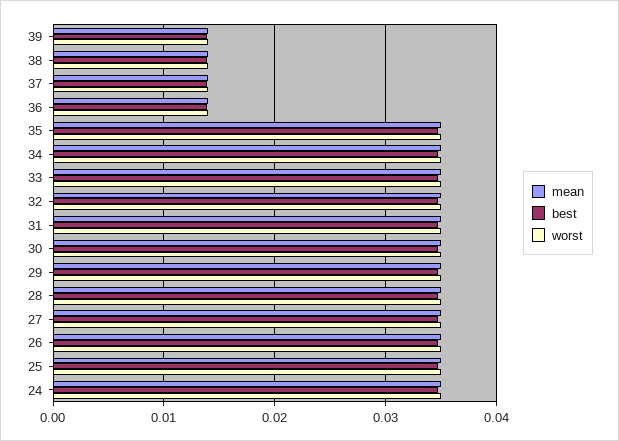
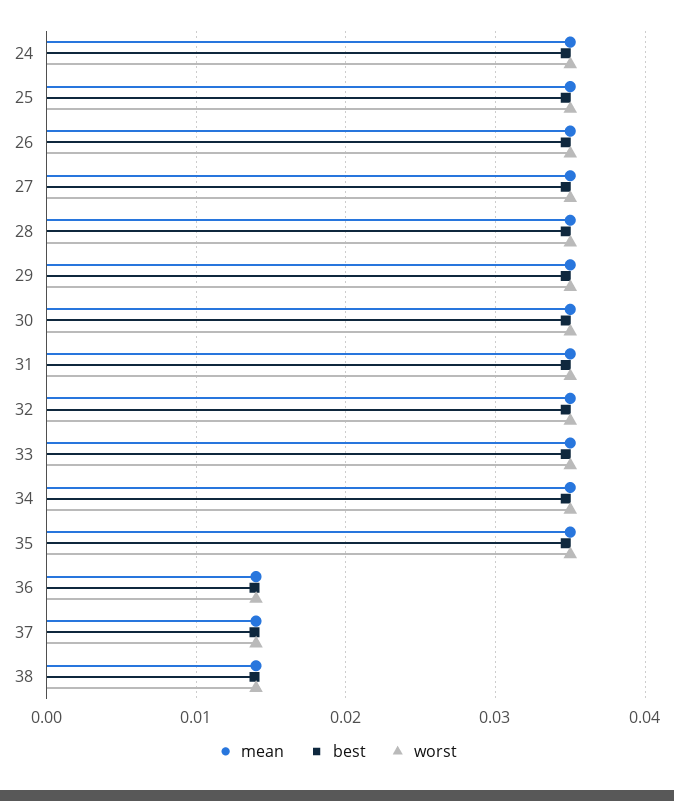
  {
    "mean": {
-     "39": 0.014,
      "38": 0.014,
      "37": 0.014,
      "36": 0.014,
      "35": 0.035,
      "34": 0.035,
      "33": 0.035,
      "32": 0.035,
      "31": 0.035,
      "30": 0.035,
      "29": 0.035,
      "28": 0.035,
      "27": 0.035,
      "26": 0.035,
      "25": 0.035,
      "24": 0.035
    },
    "best": {
-     "39": 0.014,
      "38": 0.014,
      "37": 0.014,
      "36": 0.014,
      "35": 0.035,
      "34": 0.035,
      "33": 0.035,
      "32": 0.035,
      "31": 0.035,
      "30": 0.035,
      "29": 0.035,
      "28": 0.035,
      "27": 0.035,
      "26": 0.035,
      "25": 0.035,
      "24": 0.035
    },
    "worst": {
-     "39": 0.014,
      "38": 0.014,
      "37": 0.014,
      "36": 0.014,
      "35": 0.035,
      "34": 0.035,
      "33": 0.035,
      "32": 0.035,
      "31": 0.035,
      "30": 0.035,
      "29": 0.035,
      "28": 0.035,
      "27": 0.035,
      "26": 0.035,
      "25": 0.035,
      "24": 0.035
    }
  }

